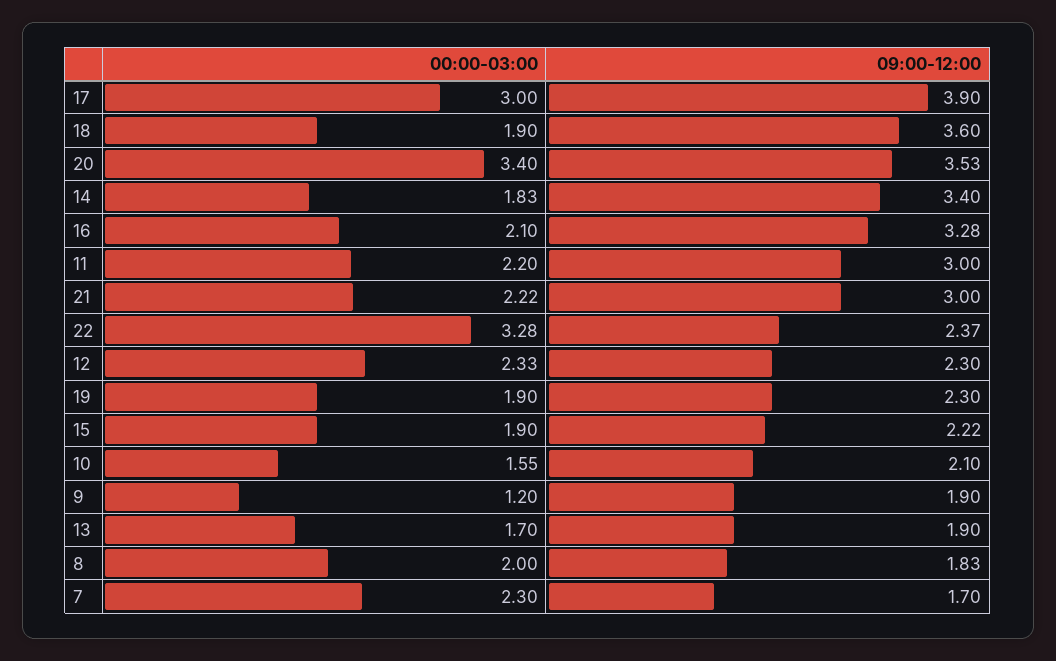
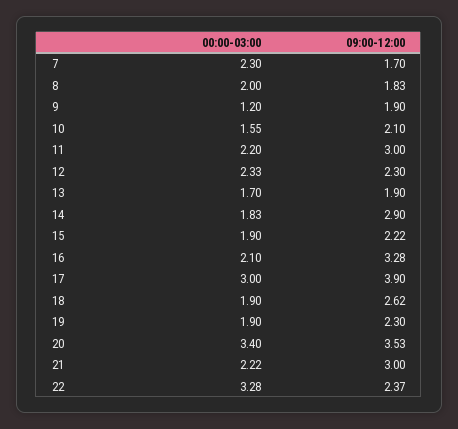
  {
    "00:00-03:00": {
      "17": 3,
      "18": 1.9,
      "20": 3.4,
      "14": 1.83,
      "16": 2.1,
      "11": 2.2,
      "21": 2.22,
      "22": 3.28,
      "12": 2.33,
      "19": 1.9,
      "15": 1.9,
      "10": 1.55,
      "9": 1.2,
      "13": 1.7,
      "8": 2,
      "7": 2.3
    },
    "09:00-12:00": {
      "17": 3.9,
-     "18": 3.6,
+     "18": 2.62,
      "20": 3.53,
-     "14": 3.4,
+     "14": 2.9,
      "16": 3.28,
      "11": 3,
      "21": 3,
      "22": 2.37,
      "12": 2.3,
      "19": 2.3,
      "15": 2.22,
      "10": 2.1,
      "9": 1.9,
      "13": 1.9,
      "8": 1.83,
      "7": 1.7
    }
  }

